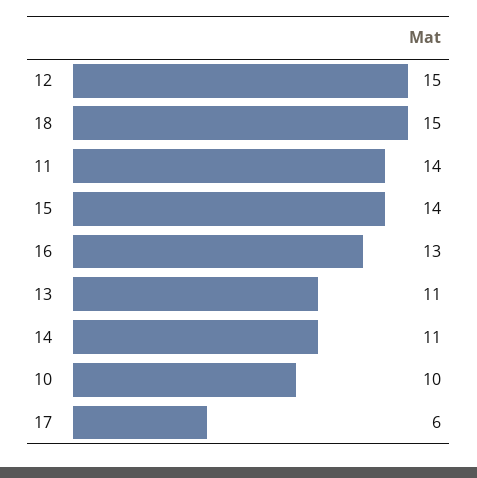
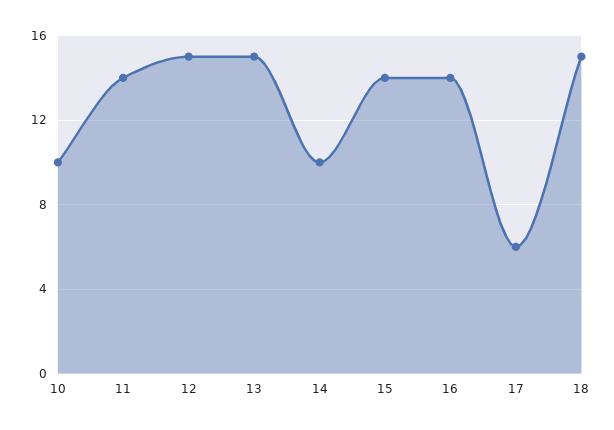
  {
    "12": 15,
    "18": 15,
    "11": 14,
    "15": 14,
-   "16": 13,
+   "16": 14,
-   "13": 11,
+   "13": 15,
-   "14": 11,
+   "14": 10,
    "10": 10,
    "17": 6
  }

